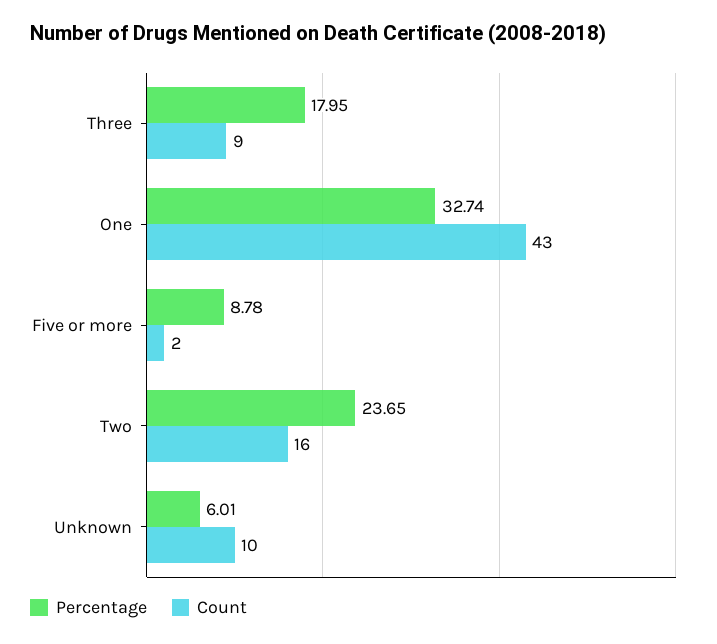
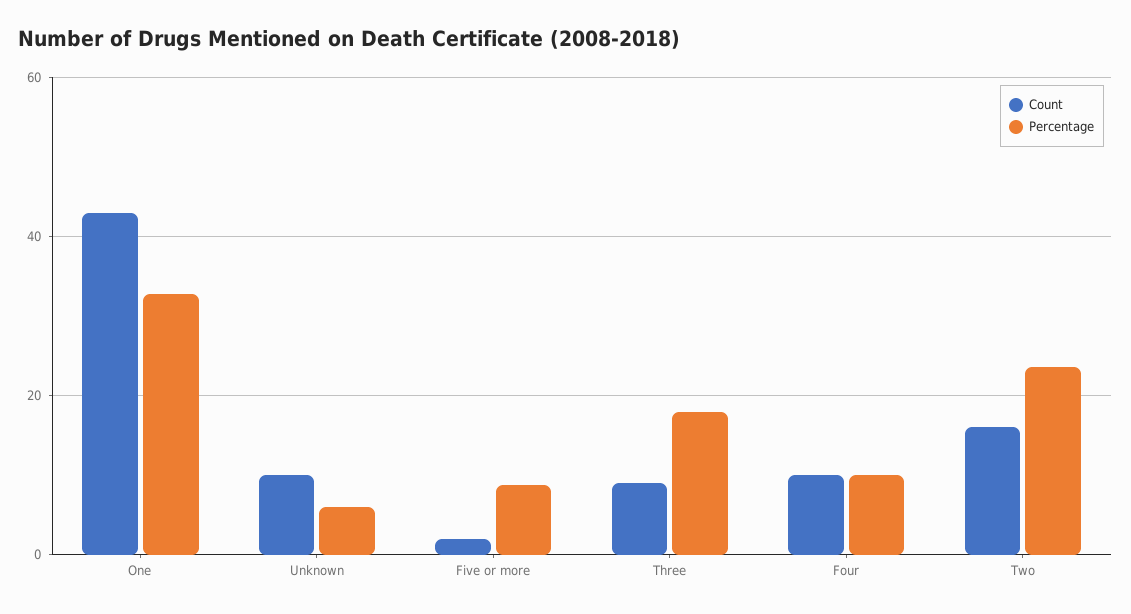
  {
    "Percentage": {
      "Three": 17.95,
      "One": 32.74,
      "Five or more": 8.78,
      "Two": 23.65,
-     "Unknown": 6.01
+     "Unknown": 6.01,
+     "Four": 10
    },
    "Count": {
      "Three": 9,
      "One": 43,
      "Five or more": 2,
      "Two": 16,
-     "Unknown": 10
+     "Unknown": 10,
+     "Four": 10
    }
  }

